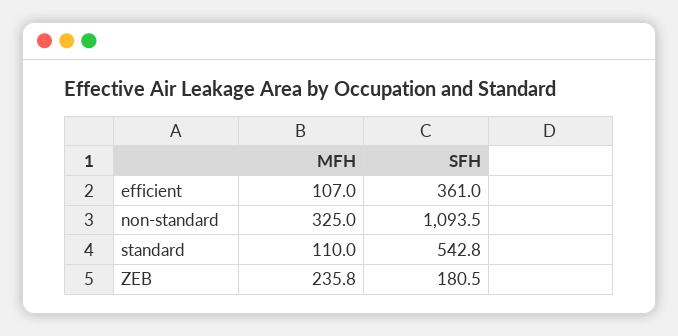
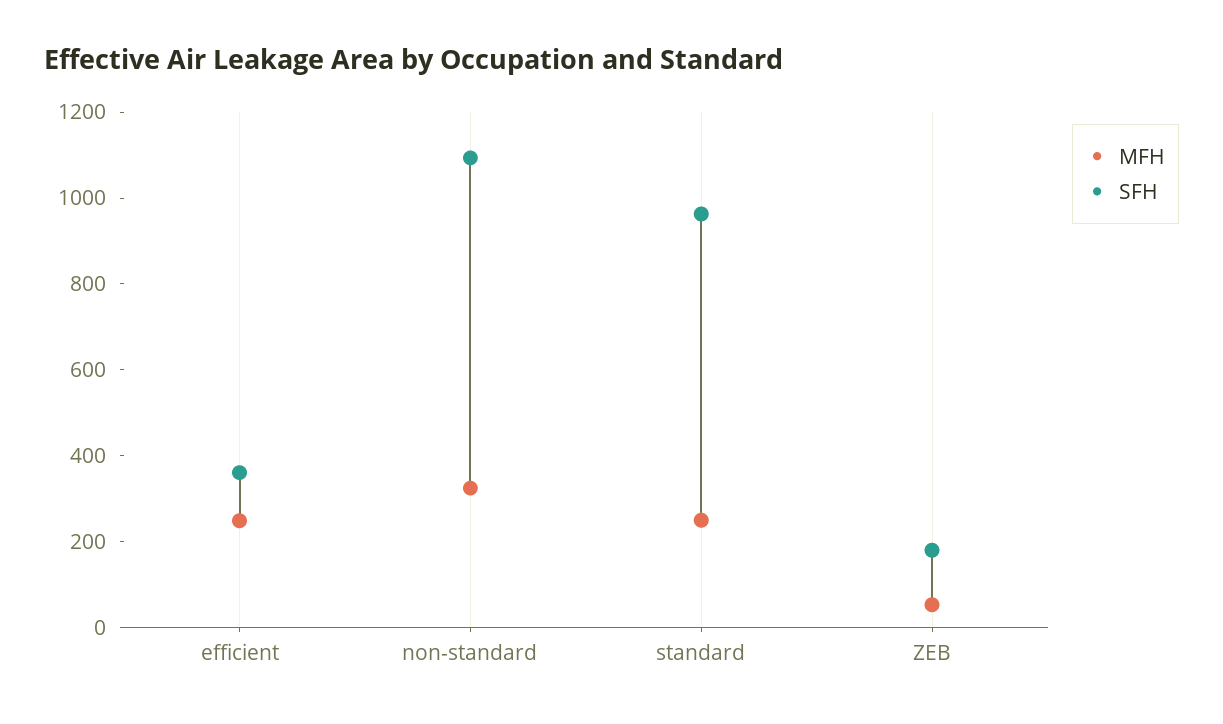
  {
    "MFH": {
-     "efficient": 107,
+     "efficient": 250,
      "non-standard": 325,
-     "standard": 110,
+     "standard": 250,
-     "ZEB": 235.8
+     "ZEB": 50
    },
    "SFH": {
      "efficient": 361,
      "non-standard": 1093.5,
-     "standard": 542.8,
+     "standard": 950,
      "ZEB": 180.5
    }
  }

